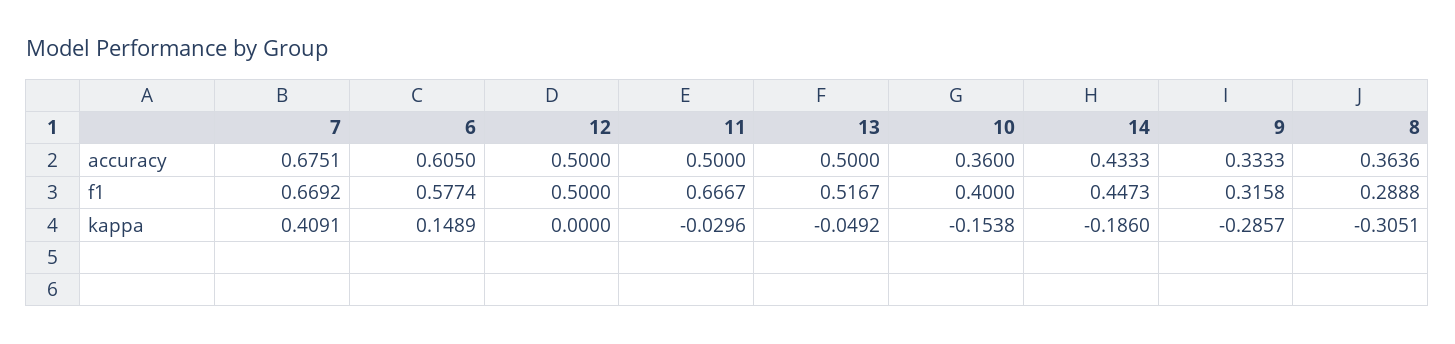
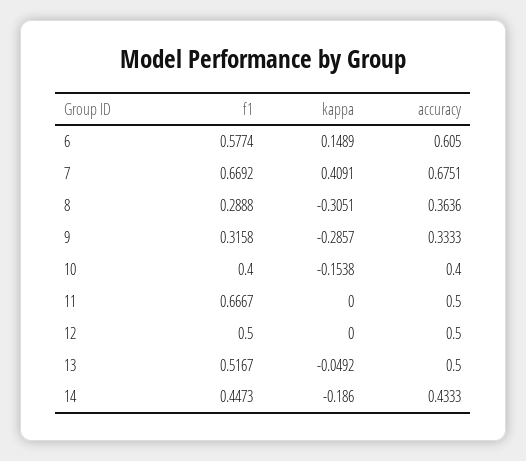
  {
    "7": {
      "accuracy": 0.6751,
      "f1": 0.6692,
      "kappa": 0.4091
    },
    "6": {
      "accuracy": 0.605,
      "f1": 0.5774,
      "kappa": 0.1489
    },
    "12": {
      "accuracy": 0.5,
      "f1": 0.5,
      "kappa": 0
    },
    "11": {
      "accuracy": 0.5,
      "f1": 0.6667,
-     "kappa": -0.0296
+     "kappa": 0
    },
    "13": {
      "accuracy": 0.5,
      "f1": 0.5167,
      "kappa": -0.0492
    },
    "10": {
-     "accuracy": 0.36,
+     "accuracy": 0.4,
      "f1": 0.4,
      "kappa": -0.1538
    },
    "14": {
      "accuracy": 0.4333,
      "f1": 0.4473,
      "kappa": -0.186
    },
    "9": {
      "accuracy": 0.3333,
      "f1": 0.3158,
      "kappa": -0.2857
    },
    "8": {
      "accuracy": 0.3636,
      "f1": 0.2888,
      "kappa": -0.3051
    }
  }

